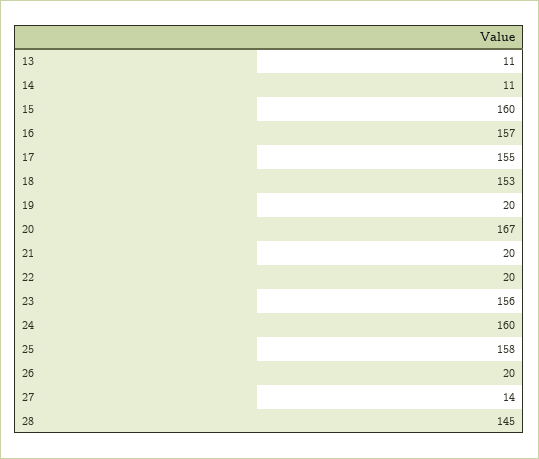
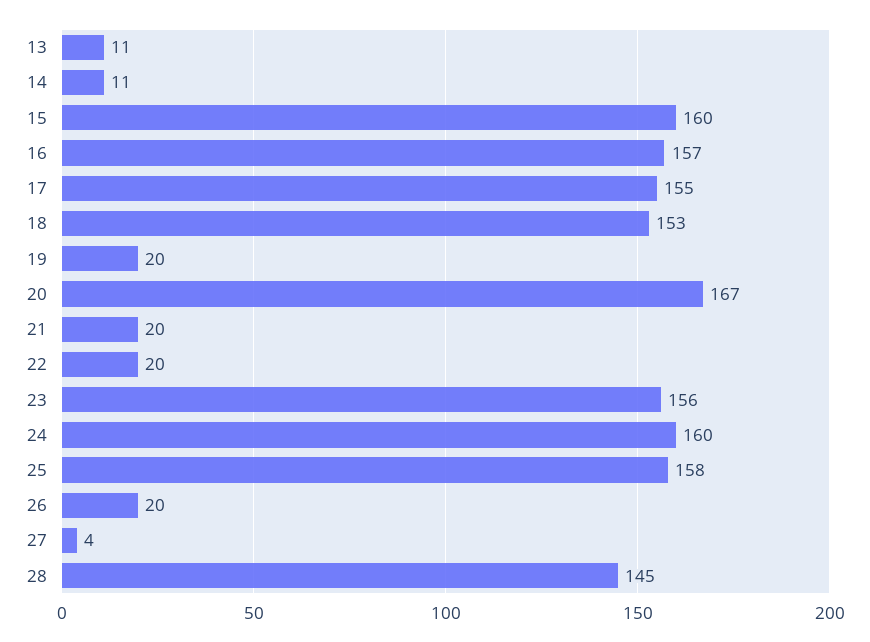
  {
    "13": 11,
    "14": 11,
    "15": 160,
    "16": 157,
    "17": 155,
    "18": 153,
    "19": 20,
    "20": 167,
    "21": 20,
    "22": 20,
    "23": 156,
    "24": 160,
    "25": 158,
    "26": 20,
-   "27": 14,
+   "27": 4,
    "28": 145
  }

